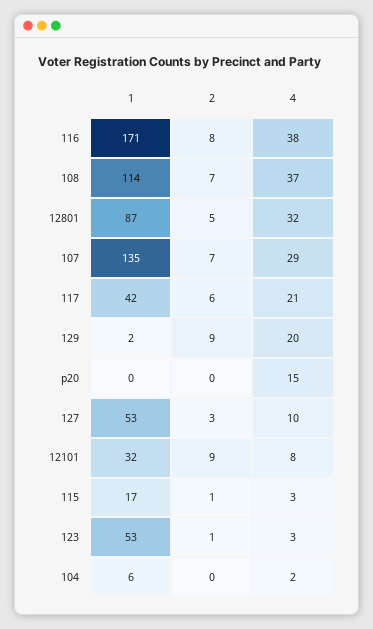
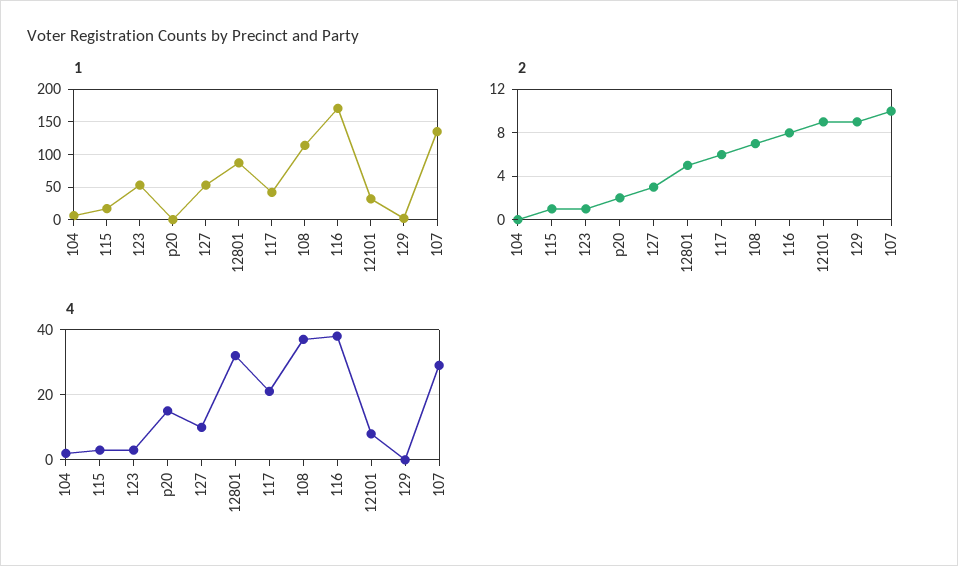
  {
    "1": {
      "116": 171,
      "108": 114,
      "12801": 87,
      "107": 135,
      "117": 42,
      "129": 2,
      "p20": 0,
      "127": 53,
      "12101": 32,
      "115": 17,
      "123": 53,
      "104": 6
    },
    "2": {
      "116": 8,
      "108": 7,
      "12801": 5,
-     "107": 7,
+     "107": 10,
      "117": 6,
      "129": 9,
-     "p20": 0,
+     "p20": 2,
      "127": 3,
      "12101": 9,
      "115": 1,
      "123": 1,
      "104": 0
    },
    "4": {
      "116": 38,
      "108": 37,
      "12801": 32,
      "107": 29,
      "117": 21,
-     "129": 20,
+     "129": 0,
      "p20": 15,
      "127": 10,
      "12101": 8,
      "115": 3,
      "123": 3,
      "104": 2
    }
  }

